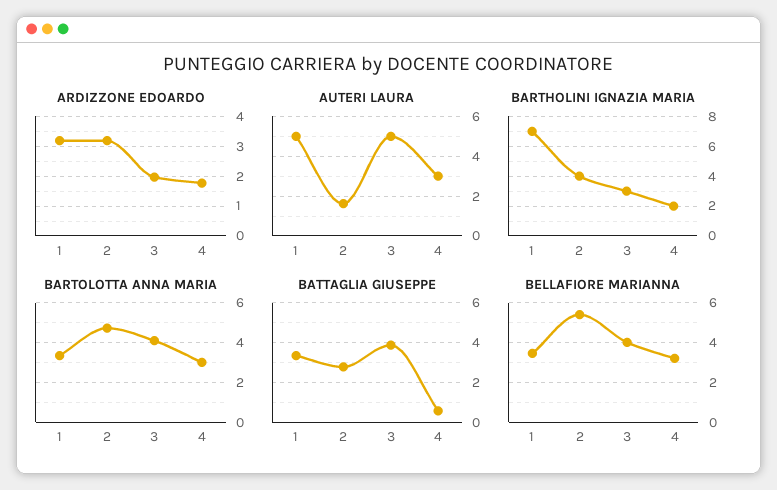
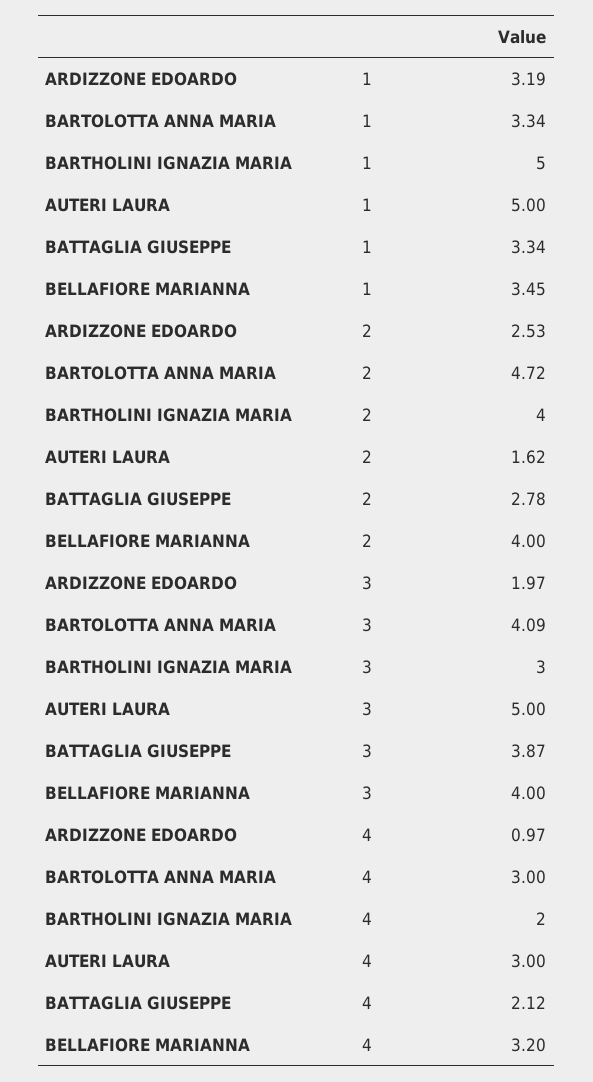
  {
    "ARDIZZONE EDOARDO": {
      "1": 3.19,
-     "2": 3.25,
+     "2": 2.53,
      "3": 1.97,
-     "4": 1.75
+     "4": 0.97
    },
    "AUTERI LAURA": {
      "1": 5,
      "2": 1.62,
      "3": 5,
      "4": 3
    },
    "BARTHOLINI IGNAZIA MARIA": {
-     "1": 7,
+     "1": 5,
      "2": 4,
      "3": 3,
      "4": 2
    },
    "BARTOLOTTA ANNA MARIA": {
      "1": 3.34,
      "2": 4.72,
      "3": 4.09,
      "4": 3
    },
    "BATTAGLIA GIUSEPPE": {
      "1": 3.34,
      "2": 2.78,
      "3": 3.87,
-     "4": 0.5
+     "4": 2.12
    },
    "BELLAFIORE MARIANNA": {
      "1": 3.45,
-     "2": 5.5,
+     "2": 4,
      "3": 4,
      "4": 3.2
    }
  }

